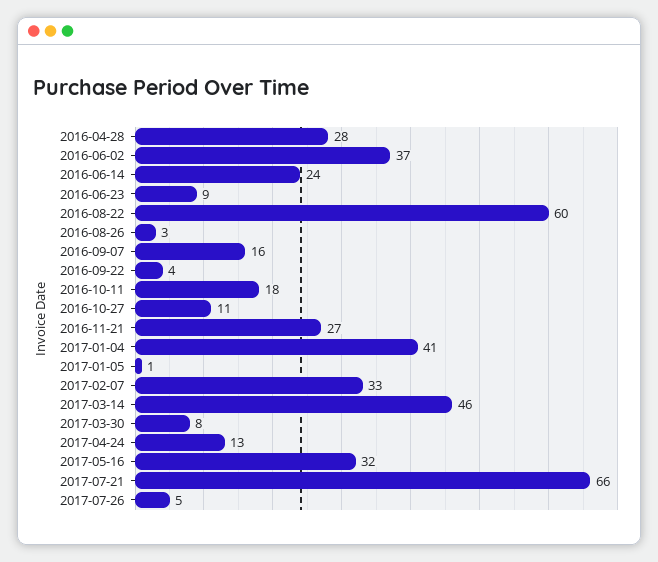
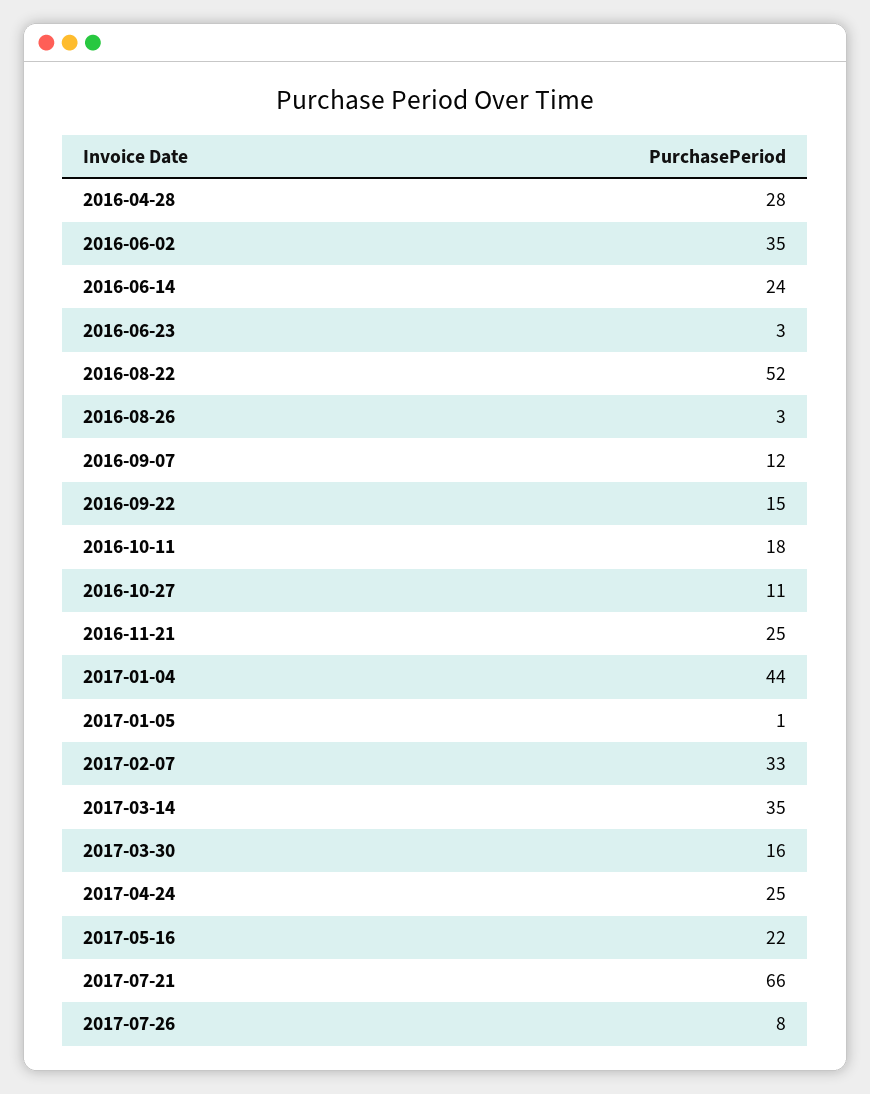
  {
    "2016-04-28": 28,
-   "2016-06-02": 37,
+   "2016-06-02": 35,
    "2016-06-14": 24,
-   "2016-06-23": 9,
+   "2016-06-23": 3,
-   "2016-08-22": 60,
+   "2016-08-22": 52,
    "2016-08-26": 3,
-   "2016-09-07": 16,
+   "2016-09-07": 12,
-   "2016-09-22": 4,
+   "2016-09-22": 15,
    "2016-10-11": 18,
    "2016-10-27": 11,
-   "2016-11-21": 27,
+   "2016-11-21": 25,
-   "2017-01-04": 41,
+   "2017-01-04": 44,
    "2017-01-05": 1,
    "2017-02-07": 33,
-   "2017-03-14": 46,
+   "2017-03-14": 35,
-   "2017-03-30": 8,
+   "2017-03-30": 16,
-   "2017-04-24": 13,
+   "2017-04-24": 25,
-   "2017-05-16": 32,
+   "2017-05-16": 22,
    "2017-07-21": 66,
-   "2017-07-26": 5
+   "2017-07-26": 8
  }

